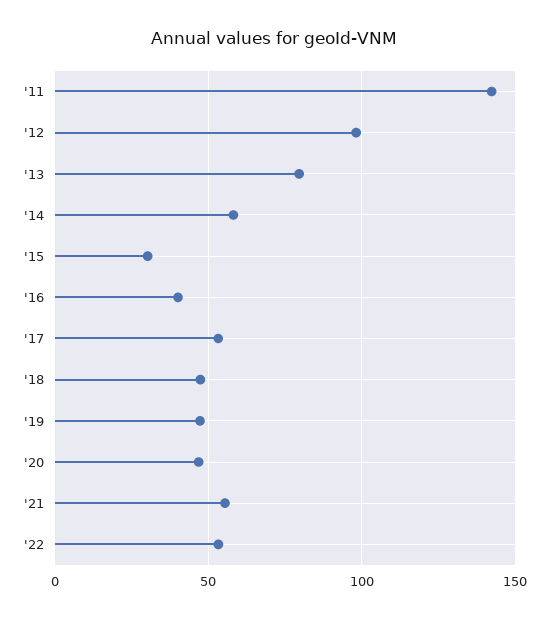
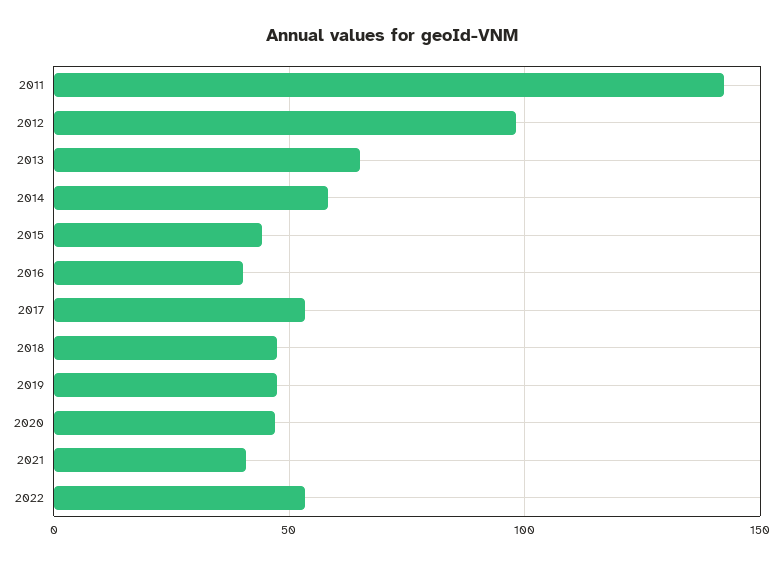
  {
    "'11": 140,
    "'12": 100,
-   "'13": 80,
+   "'13": 65,
    "'14": 60,
-   "'15": 30,
+   "'15": 45,
    "'16": 40,
    "'17": 55,
    "'18": 45,
    "'19": 45,
    "'20": 45,
-   "'21": 55,
+   "'21": 40,
    "'22": 55
  }

